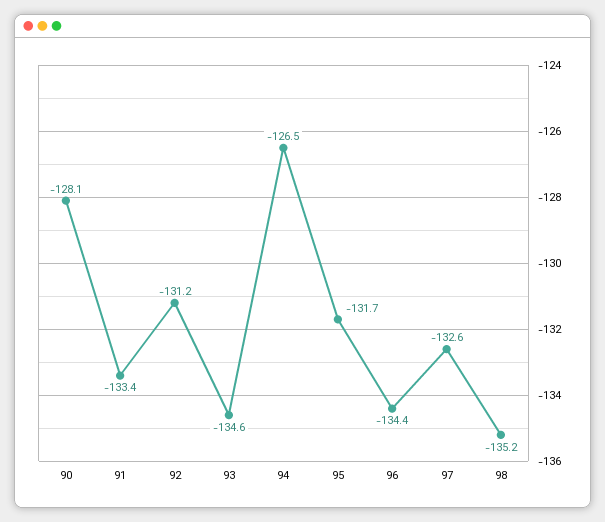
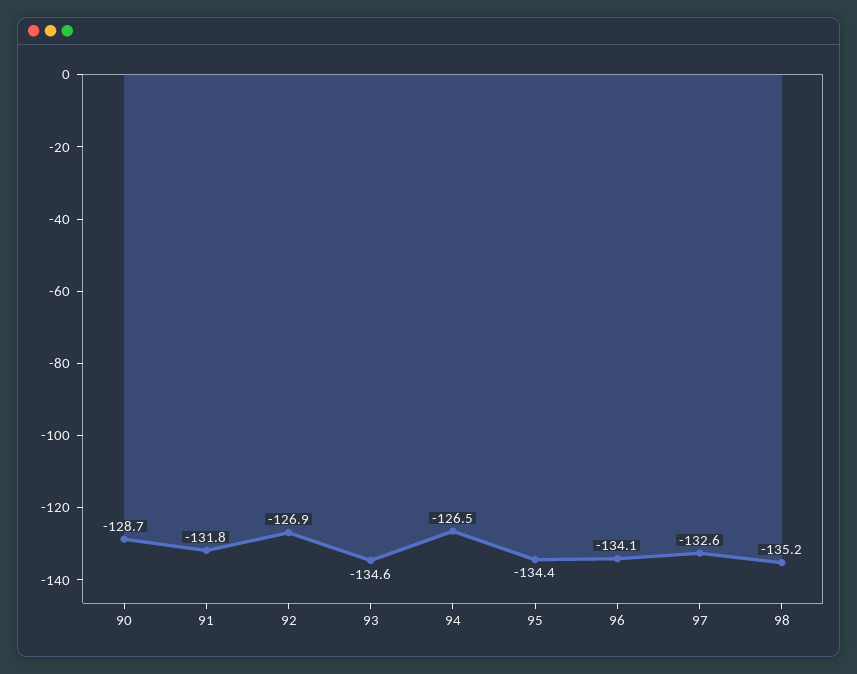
  {
-   "90": -128.1,
+   "90": -128.7,
-   "91": -133.4,
+   "91": -131.8,
-   "92": -131.2,
+   "92": -126.9,
    "93": -134.6,
    "94": -126.5,
-   "95": -131.7,
+   "95": -134.4,
-   "96": -134.4,
+   "96": -134.1,
    "97": -132.6,
    "98": -135.2
  }

